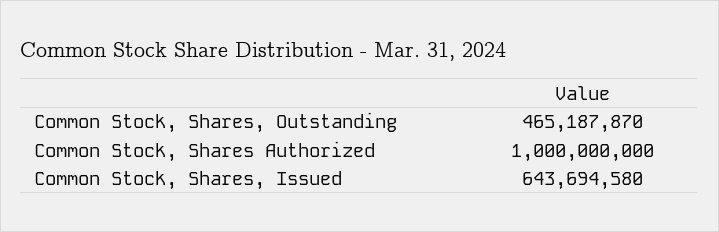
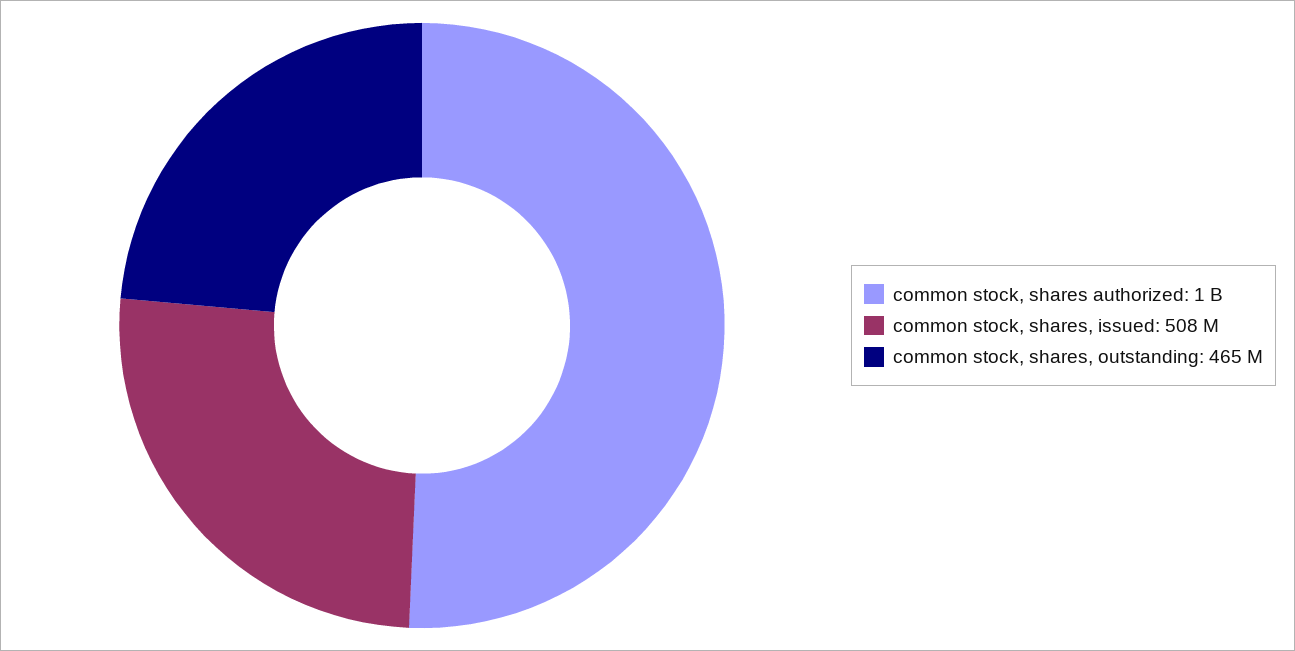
  {
    "Common Stock, Shares, Outstanding": 465187870,
    "Common Stock, Shares Authorized": 1000000000,
-   "Common Stock, Shares, Issued": 643694580
+   "Common Stock, Shares, Issued": 508000000
  }

